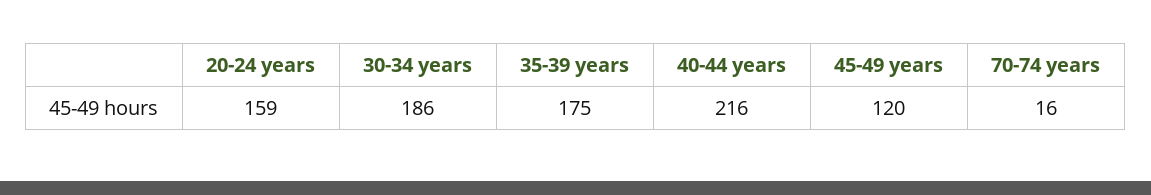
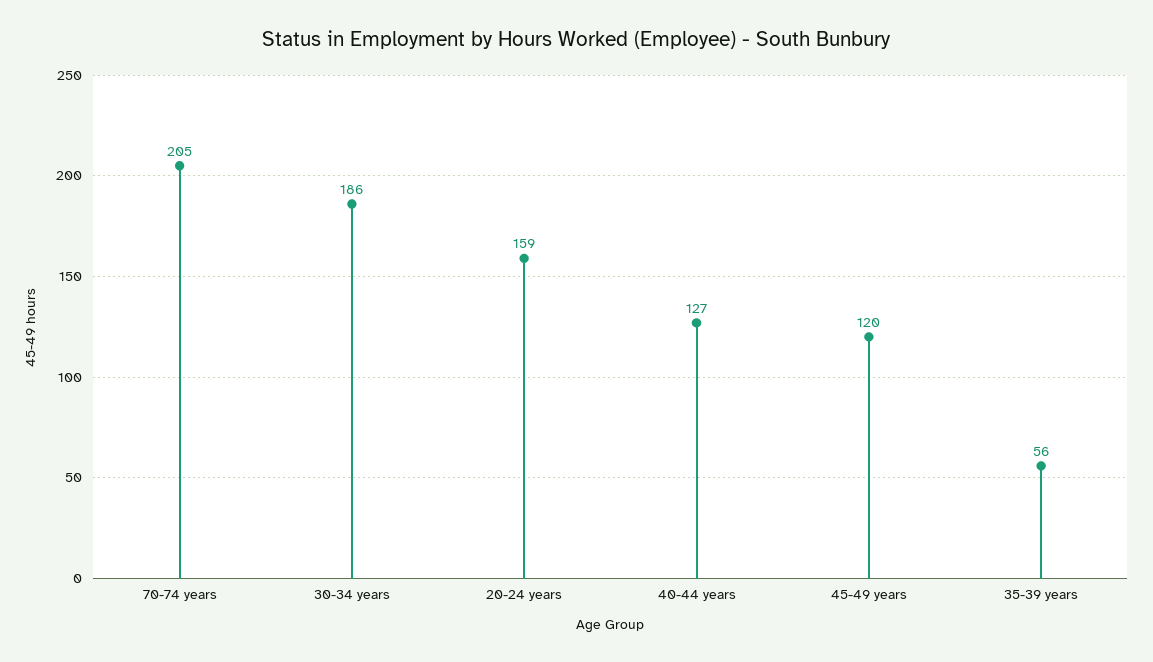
  {
    "20-24 years": 159,
    "30-34 years": 186,
-   "35-39 years": 175,
+   "35-39 years": 56,
-   "40-44 years": 216,
+   "40-44 years": 127,
    "45-49 years": 120,
-   "70-74 years": 16
+   "70-74 years": 205
  }

